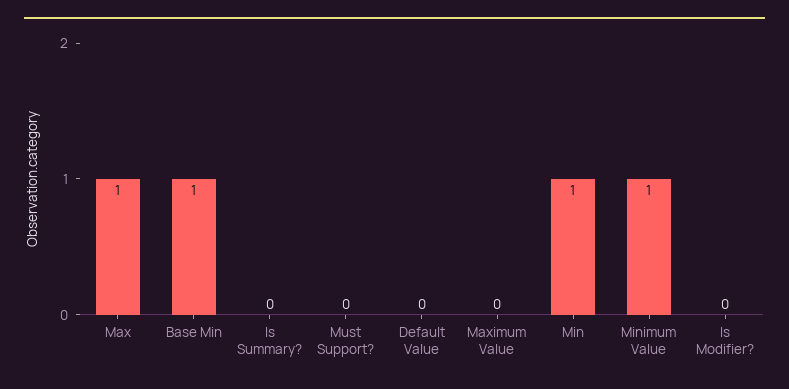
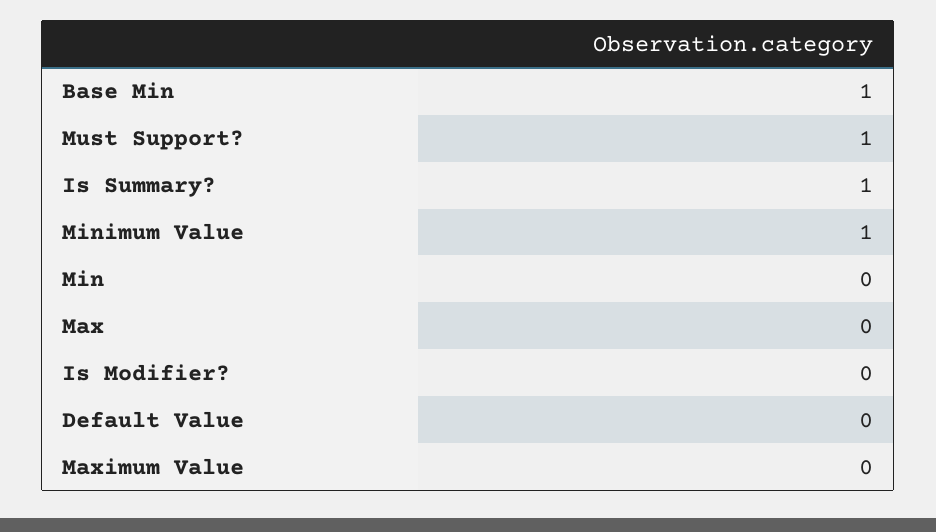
  {
-   "Max": 1,
+   "Max": 0,
    "Base Min": 1,
-   "Is Summary?": 0,
+   "Is Summary?": 1,
-   "Must Support?": 0,
+   "Must Support?": 1,
    "Default Value": 0,
    "Maximum Value": 0,
-   "Min": 1,
+   "Min": 0,
    "Minimum Value": 1,
    "Is Modifier?": 0
  }

